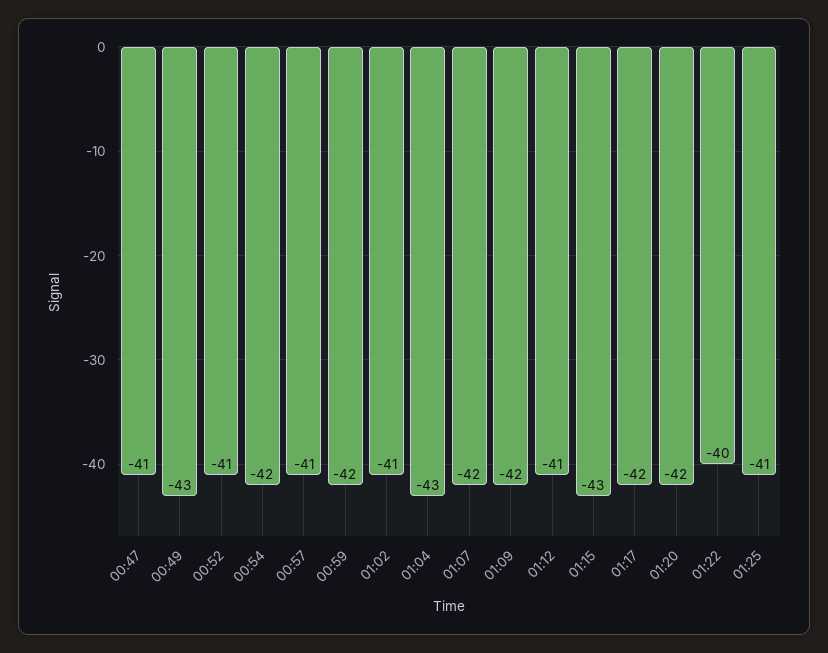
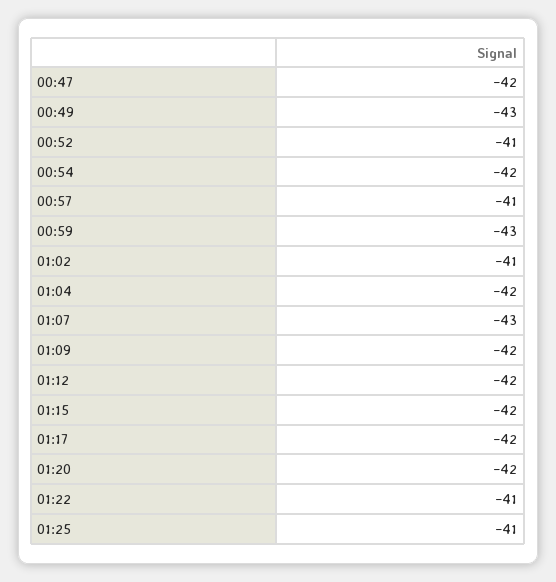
  {
-   "00:47": -41,
+   "00:47": -42,
    "00:49": -43,
    "00:52": -41,
    "00:54": -42,
    "00:57": -41,
-   "00:59": -42,
+   "00:59": -43,
    "01:02": -41,
-   "01:04": -43,
+   "01:04": -42,
-   "01:07": -42,
+   "01:07": -43,
    "01:09": -42,
-   "01:12": -41,
+   "01:12": -42,
-   "01:15": -43,
+   "01:15": -42,
    "01:17": -42,
    "01:20": -42,
-   "01:22": -40,
+   "01:22": -41,
    "01:25": -41
  }

